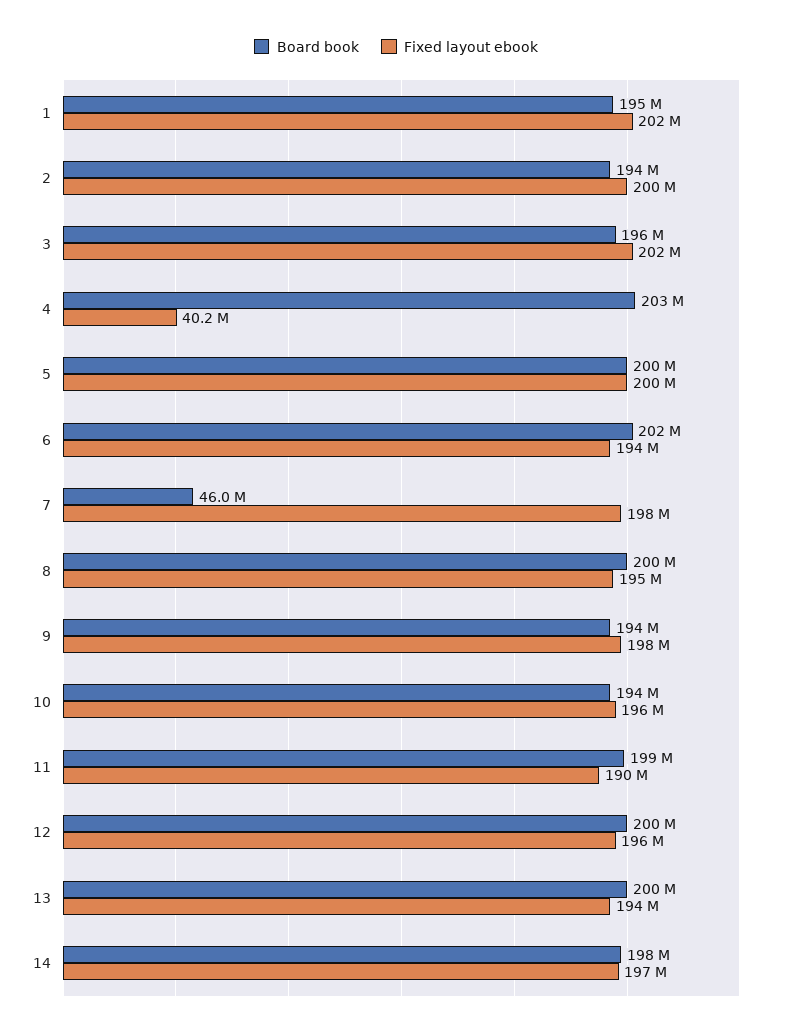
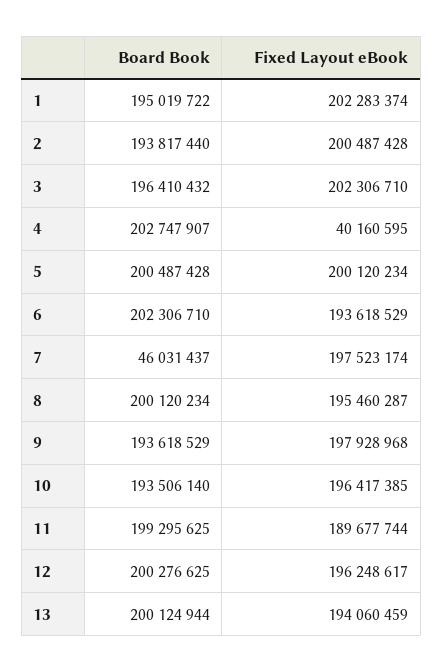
  {
    "Board book": {
      "1": 195019722,
      "2": 193817440,
      "3": 196410432,
      "4": 202747907,
      "5": 200487428,
      "6": 202306710,
      "7": 46031437,
      "8": 200120234,
      "9": 193618529,
      "10": 193506140,
      "11": 199295625,
      "12": 200276625,
-     "13": 200124944,
+     "13": 200124944
-     "14": 198000000
    },
    "Fixed layout ebook": {
      "1": 202283374,
      "2": 200487428,
      "3": 202306710,
      "4": 40160595,
      "5": 200120234,
      "6": 193618529,
      "7": 197523174,
      "8": 195460287,
      "9": 197928968,
      "10": 196417385,
      "11": 189677744,
      "12": 196248617,
-     "13": 194060459,
+     "13": 194060459
-     "14": 197000000
    }
  }

